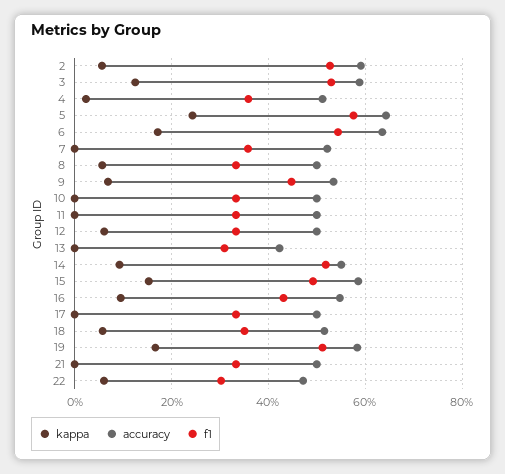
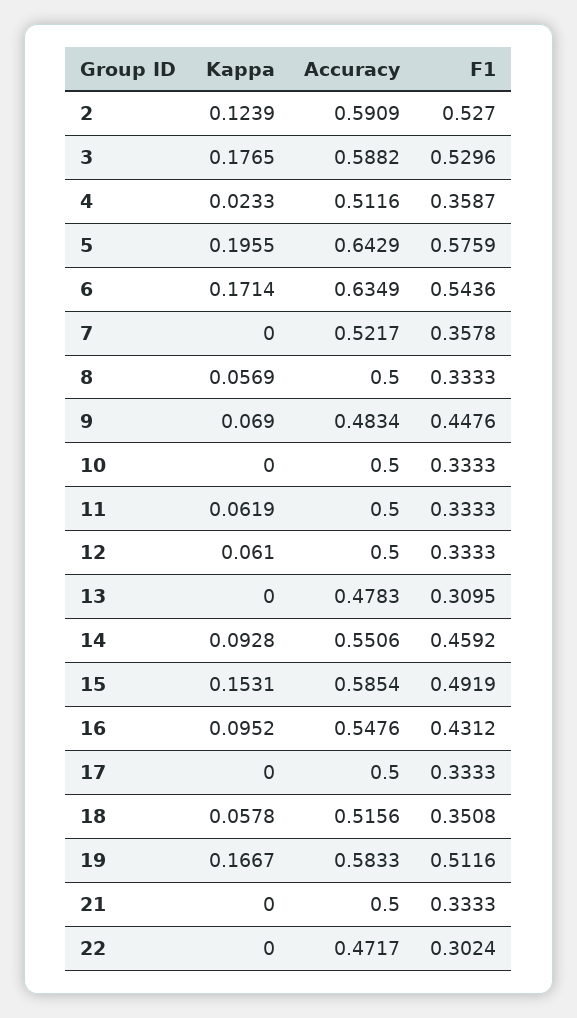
  {
    "kappa": {
-     "2": 0.06,
+     "2": 0.1239,
-     "3": 0.12,
+     "3": 0.1765,
      "4": 0.0233,
-     "5": 0.24,
+     "5": 0.1955,
      "6": 0.1714,
      "7": 0,
      "8": 0.0569,
      "9": 0.069,
      "10": 0,
-     "11": 0,
+     "11": 0.0619,
      "12": 0.061,
      "13": 0,
      "14": 0.0928,
      "15": 0.1531,
      "16": 0.0952,
      "17": 0,
      "18": 0.0578,
      "19": 0.1667,
      "21": 0,
-     "22": 0.06
+     "22": 0
    },
    "accuracy": {
      "2": 0.5909,
      "3": 0.5882,
      "4": 0.5116,
      "5": 0.6429,
      "6": 0.6349,
      "7": 0.5217,
      "8": 0.5,
-     "9": 0.54,
+     "9": 0.4834,
      "10": 0.5,
      "11": 0.5,
      "12": 0.5,
-     "13": 0.42,
+     "13": 0.4783,
      "14": 0.5506,
      "15": 0.5854,
      "16": 0.5476,
      "17": 0.5,
      "18": 0.5156,
      "19": 0.5833,
      "21": 0.5,
      "22": 0.4717
    },
    "f1": {
      "2": 0.527,
      "3": 0.5296,
      "4": 0.3587,
      "5": 0.5759,
      "6": 0.5436,
      "7": 0.3578,
      "8": 0.3333,
      "9": 0.4476,
      "10": 0.3333,
      "11": 0.3333,
      "12": 0.3333,
      "13": 0.3095,
-     "14": 0.52,
+     "14": 0.4592,
      "15": 0.4919,
      "16": 0.4312,
      "17": 0.3333,
      "18": 0.3508,
      "19": 0.5116,
      "21": 0.3333,
      "22": 0.3024
    }
  }

